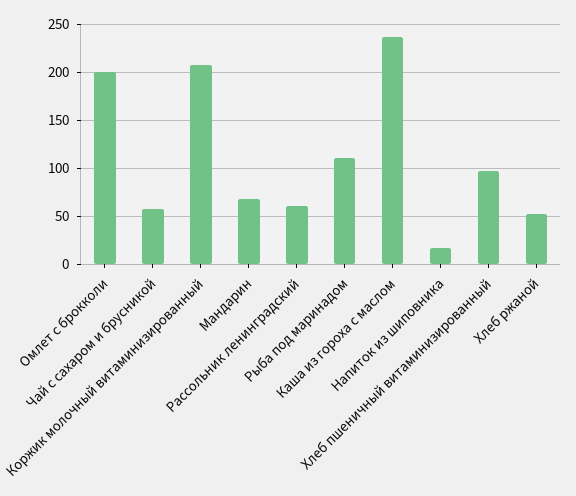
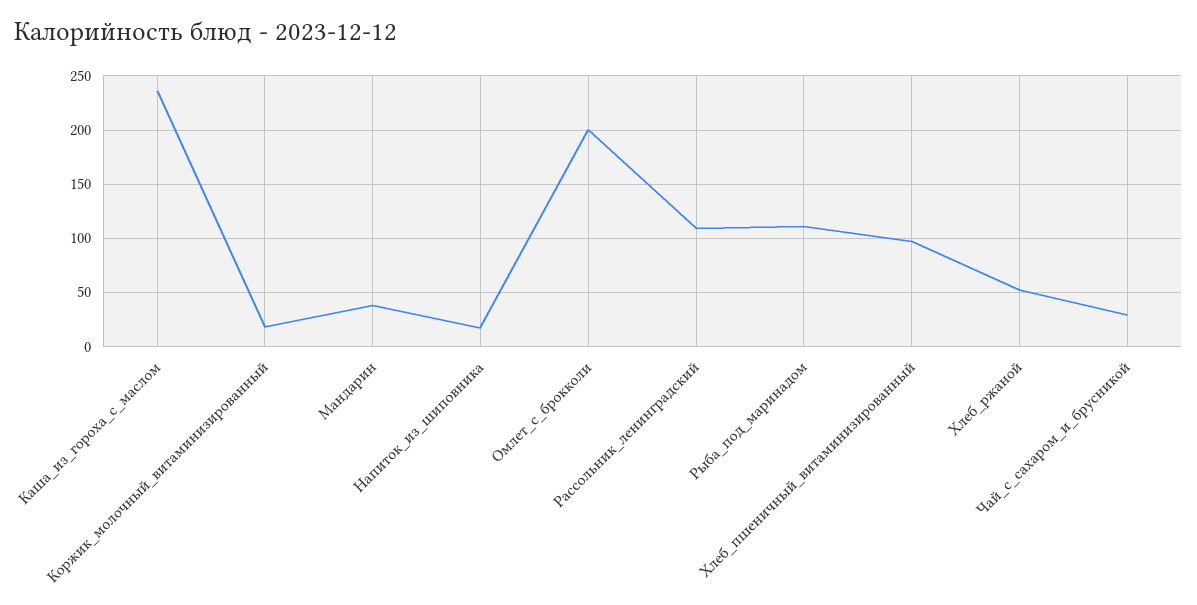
  {
    "Омлет с брокколи": 200,
-   "Чай с сахаром и брусникой": 60,
+   "Чай с сахаром и брусникой": 30,
-   "Коржик молочный витаминизированный": 210,
+   "Коржик молочный витаминизированный": 20,
-   "Мандарин": 70,
+   "Мандарин": 40,
-   "Рассольник ленинградский": 60,
+   "Рассольник ленинградский": 110,
    "Рыба под маринадом": 110,
    "Каша из гороха с маслом": 240,
    "Напиток из шиповника": 20,
    "Хлеб пшеничный витаминизированный": 100,
    "Хлеб ржаной": 50
  }

